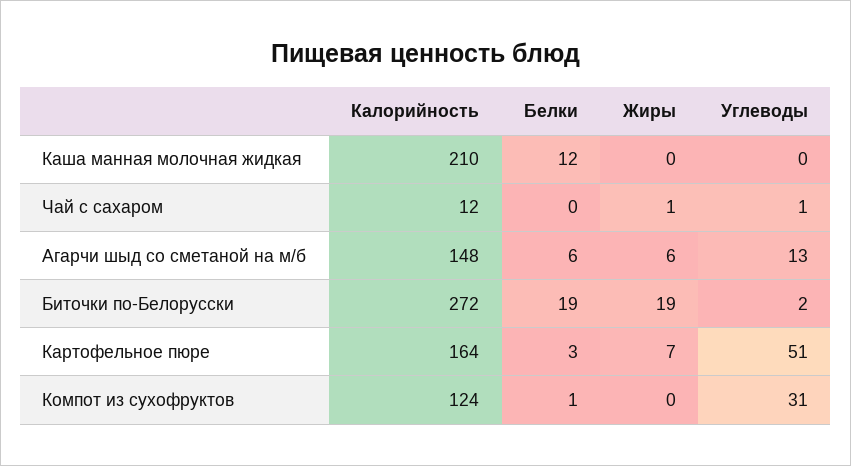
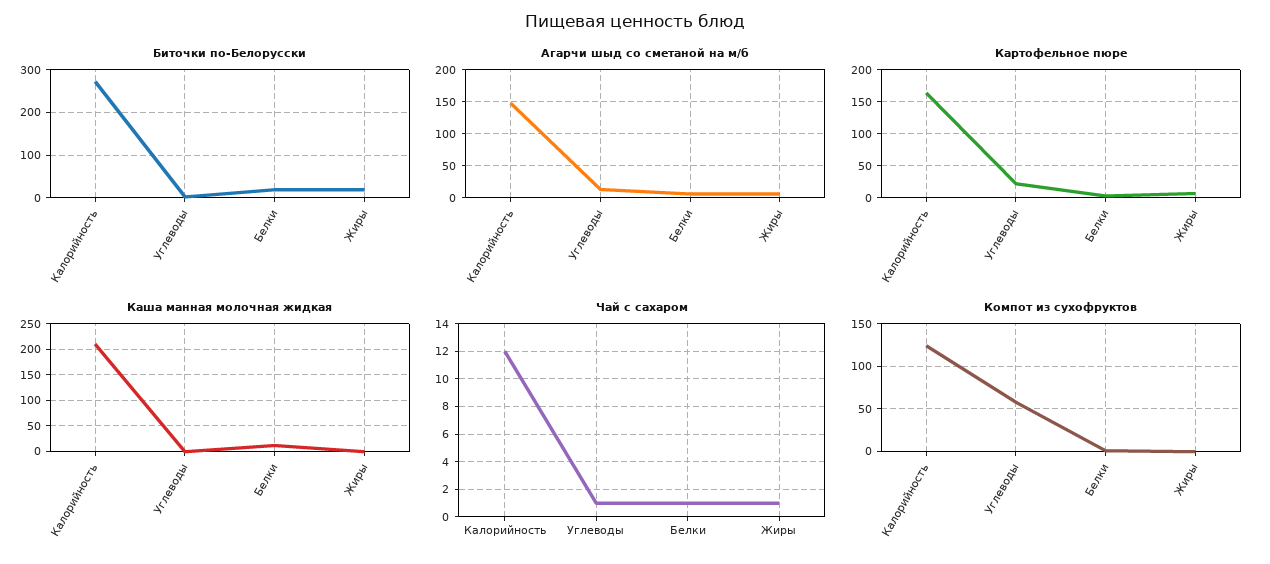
  {
    "Каша манная молочная жидкая": {
      "Калорийность": 210,
      "Белки": 12,
      "Жиры": 0,
      "Углеводы": 0
    },
    "Чай с сахаром": {
      "Калорийность": 12,
-     "Белки": 0,
+     "Белки": 1,
      "Жиры": 1,
      "Углеводы": 1
    },
    "Агарчи шыд со сметаной на м/б": {
      "Калорийность": 148,
      "Белки": 6,
      "Жиры": 6,
      "Углеводы": 13
    },
    "Биточки по-Белорусски": {
      "Калорийность": 272,
      "Белки": 19,
      "Жиры": 19,
      "Углеводы": 2
    },
    "Картофельное пюре": {
      "Калорийность": 164,
      "Белки": 3,
      "Жиры": 7,
-     "Углеводы": 51
+     "Углеводы": 20
    },
    "Компот из сухофруктов": {
      "Калорийность": 124,
      "Белки": 1,
      "Жиры": 0,
-     "Углеводы": 31
+     "Углеводы": 60
    }
  }

